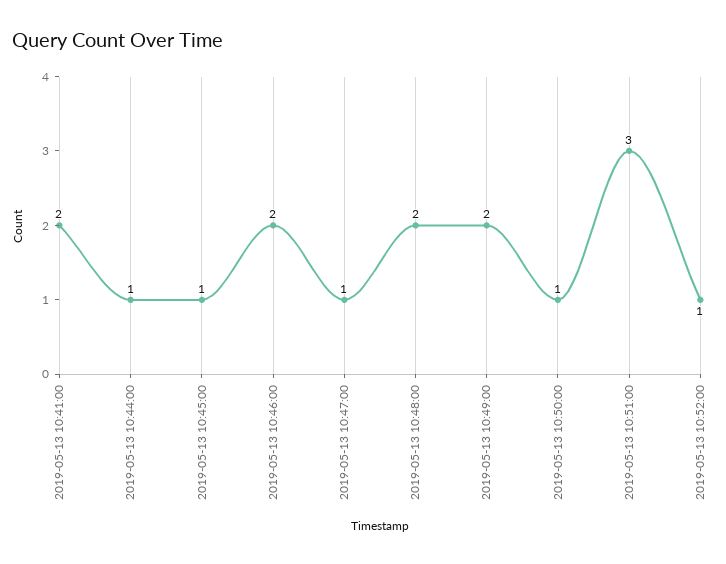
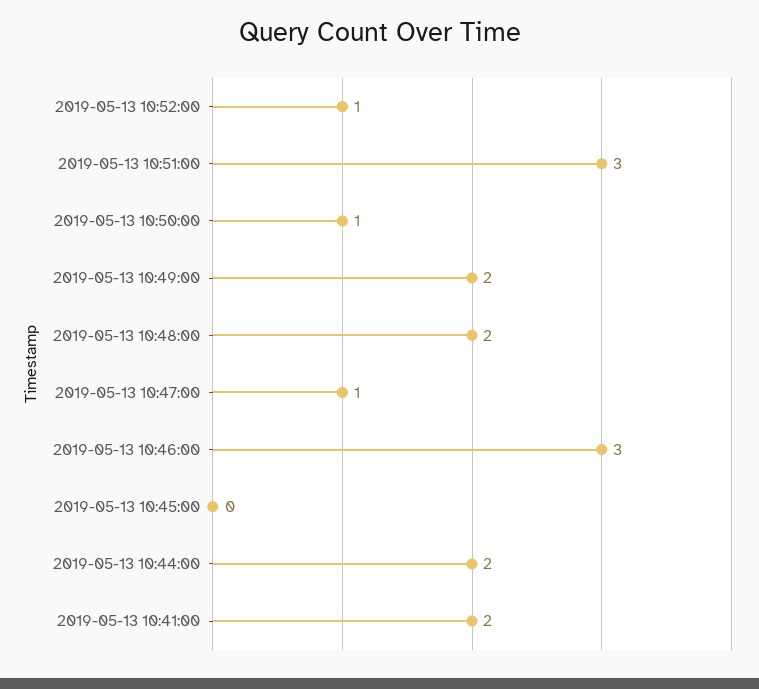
  {
    "2019-05-13 10:41:00": 2,
-   "2019-05-13 10:44:00": 1,
+   "2019-05-13 10:44:00": 2,
-   "2019-05-13 10:45:00": 1,
+   "2019-05-13 10:45:00": 0,
-   "2019-05-13 10:46:00": 2,
+   "2019-05-13 10:46:00": 3,
    "2019-05-13 10:47:00": 1,
    "2019-05-13 10:48:00": 2,
    "2019-05-13 10:49:00": 2,
    "2019-05-13 10:50:00": 1,
    "2019-05-13 10:51:00": 3,
    "2019-05-13 10:52:00": 1
  }

